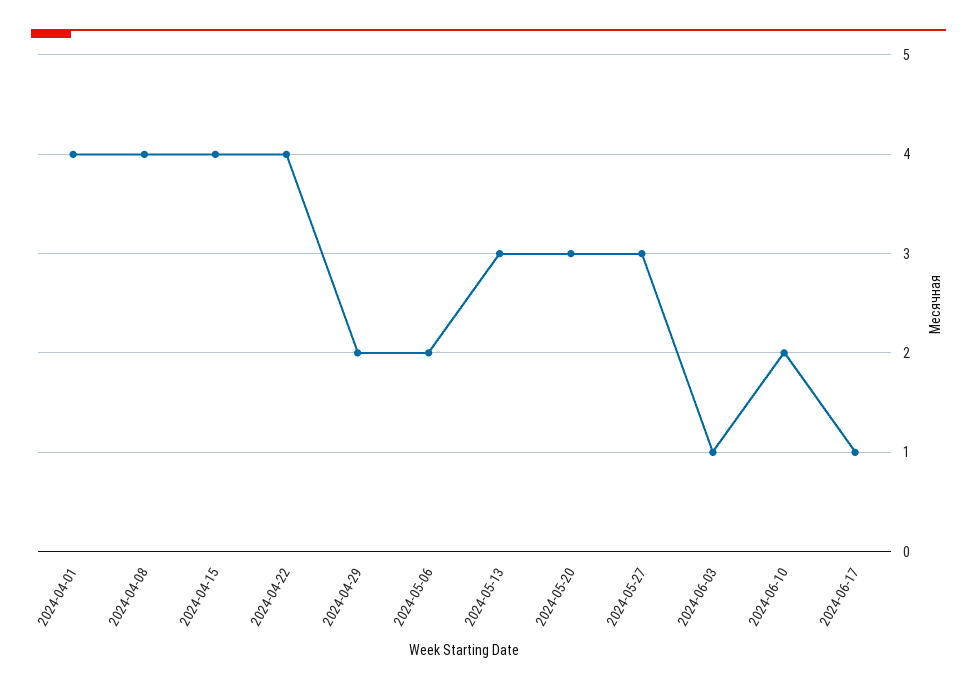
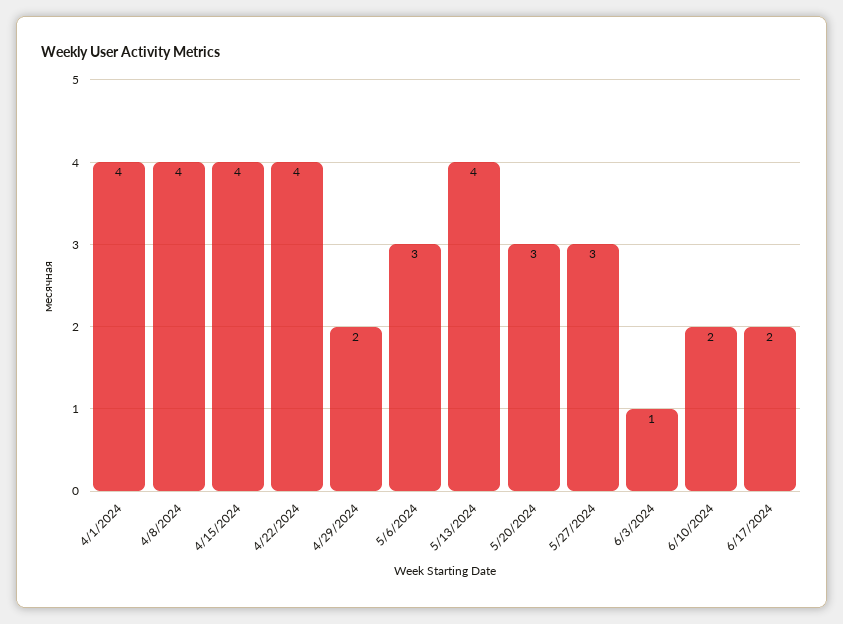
  {
    "2024-04-01": 4,
    "2024-04-08": 4,
    "2024-04-15": 4,
    "2024-04-22": 4,
    "2024-04-29": 2,
-   "2024-05-06": 2,
+   "2024-05-06": 3,
-   "2024-05-13": 3,
+   "2024-05-13": 4,
    "2024-05-20": 3,
    "2024-05-27": 3,
    "2024-06-03": 1,
    "2024-06-10": 2,
-   "2024-06-17": 1
+   "2024-06-17": 2
  }

